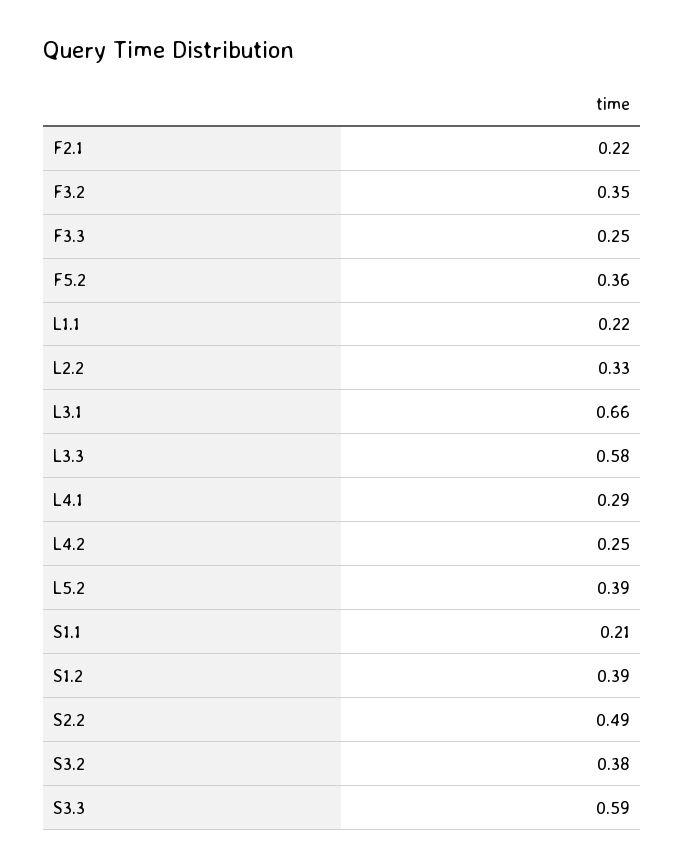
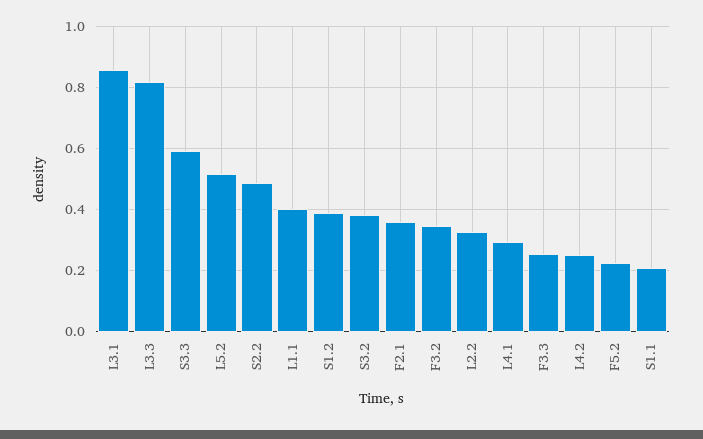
  {
-   "F2.1": 0.22,
+   "F2.1": 0.36,
    "F3.2": 0.35,
    "F3.3": 0.25,
-   "F5.2": 0.36,
+   "F5.2": 0.22,
-   "L1.1": 0.22,
+   "L1.1": 0.4,
    "L2.2": 0.33,
-   "L3.1": 0.66,
+   "L3.1": 0.86,
-   "L3.3": 0.58,
+   "L3.3": 0.82,
    "L4.1": 0.29,
    "L4.2": 0.25,
-   "L5.2": 0.39,
+   "L5.2": 0.52,
    "S1.1": 0.21,
    "S1.2": 0.39,
    "S2.2": 0.49,
    "S3.2": 0.38,
    "S3.3": 0.59
  }

